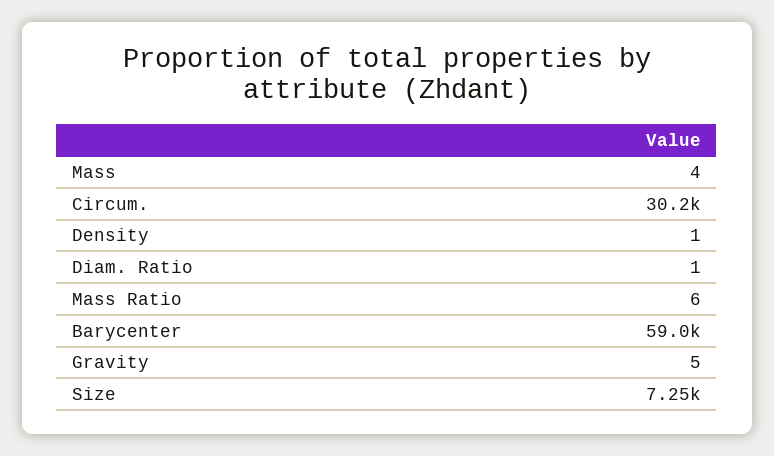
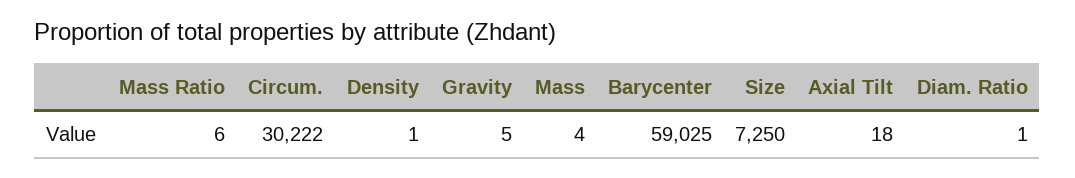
  {
    "Mass": 4,
    "Circum.": 30222,
    "Density": 1,
    "Diam. Ratio": 1,
    "Mass Ratio": 6,
    "Barycenter": 59025,
    "Gravity": 5,
-   "Size": 7250
+   "Size": 7250,
+   "Axial Tilt": 18
  }

